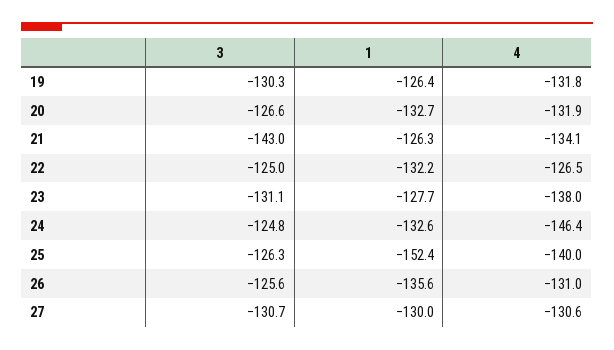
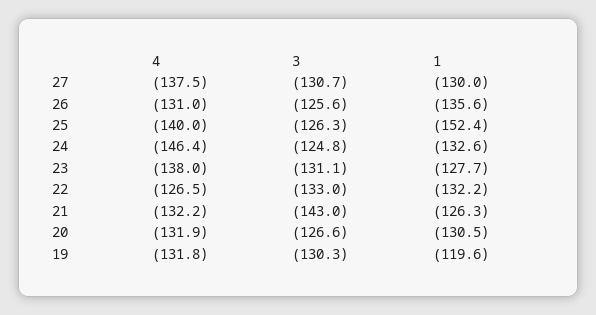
  {
    "3": {
      "19": -130.3,
      "20": -126.6,
      "21": -143,
-     "22": -125,
+     "22": -133,
      "23": -131.1,
      "24": -124.8,
      "25": -126.3,
      "26": -125.6,
      "27": -130.7
    },
    "1": {
-     "19": -126.4,
+     "19": -119.6,
-     "20": -132.7,
+     "20": -130.5,
      "21": -126.3,
      "22": -132.2,
      "23": -127.7,
      "24": -132.6,
      "25": -152.4,
      "26": -135.6,
      "27": -130
    },
    "4": {
      "19": -131.8,
      "20": -131.9,
-     "21": -134.1,
+     "21": -132.2,
      "22": -126.5,
      "23": -138,
      "24": -146.4,
      "25": -140,
      "26": -131,
-     "27": -130.6
+     "27": -137.5
    }
  }

